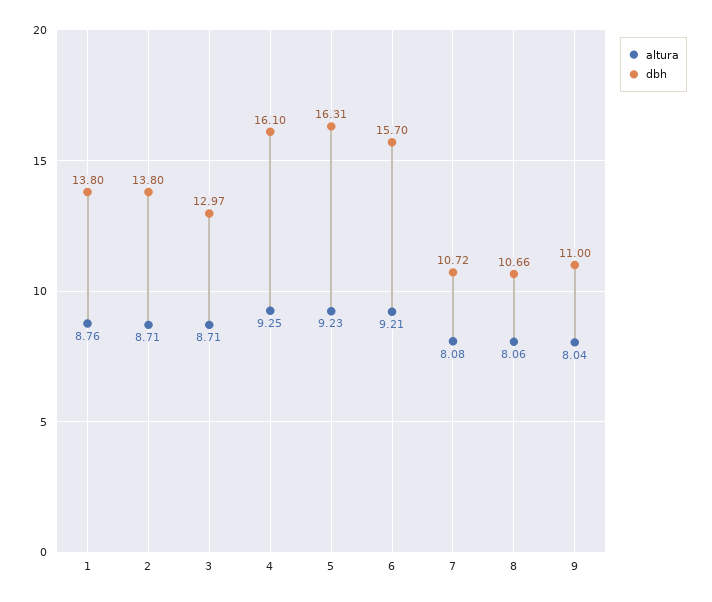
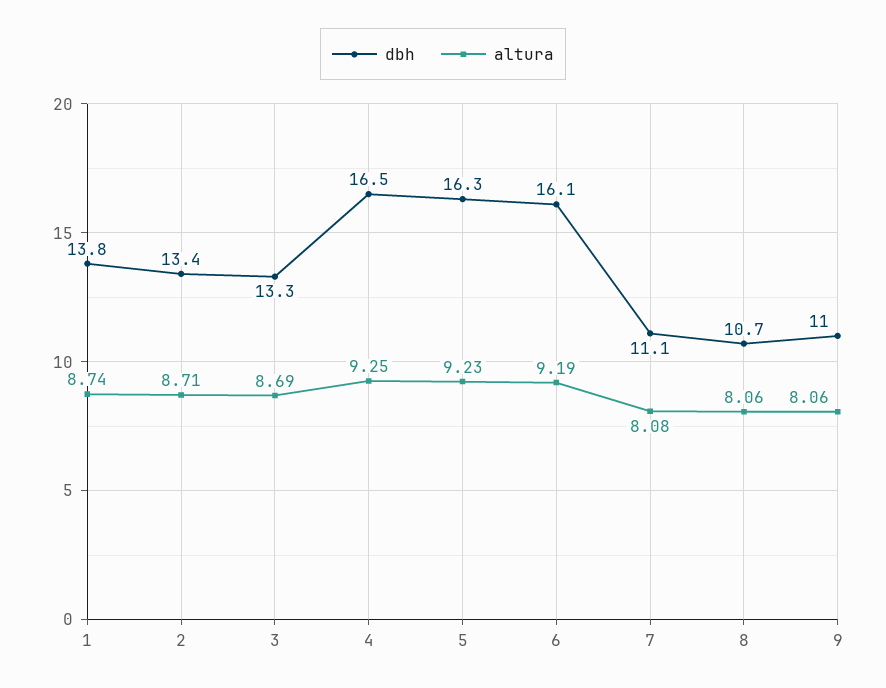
  {
    "altura": {
-     "1": 8.76,
+     "1": 8.74,
      "2": 8.71,
-     "3": 8.71,
+     "3": 8.69,
      "4": 9.25,
      "5": 9.23,
-     "6": 9.21,
+     "6": 9.19,
      "7": 8.08,
      "8": 8.06,
-     "9": 8.04
+     "9": 8.06
    },
    "dbh": {
      "1": 13.8,
-     "2": 13.8,
+     "2": 13.4,
-     "3": 12.97,
+     "3": 13.3,
-     "4": 16.1,
+     "4": 16.5,
      "5": 16.31,
-     "6": 15.7,
+     "6": 16.1,
-     "7": 10.72,
+     "7": 11.1,
      "8": 10.66,
      "9": 11
    }
  }

